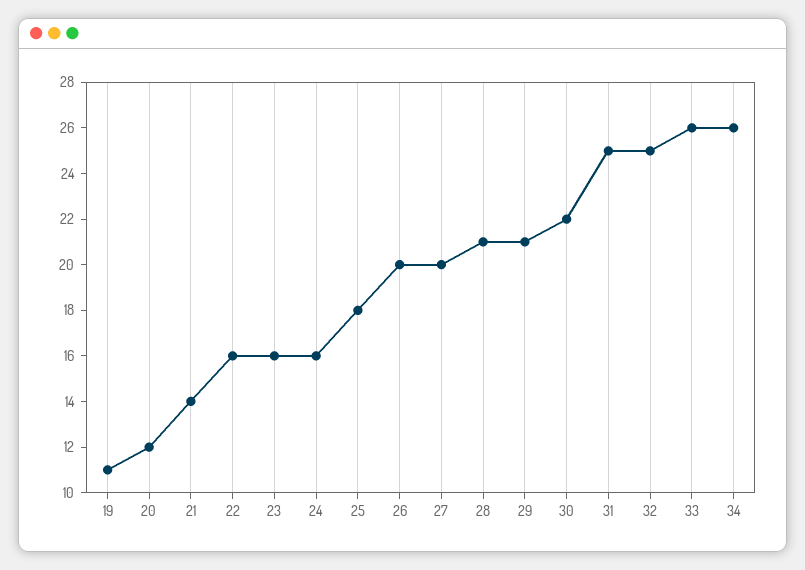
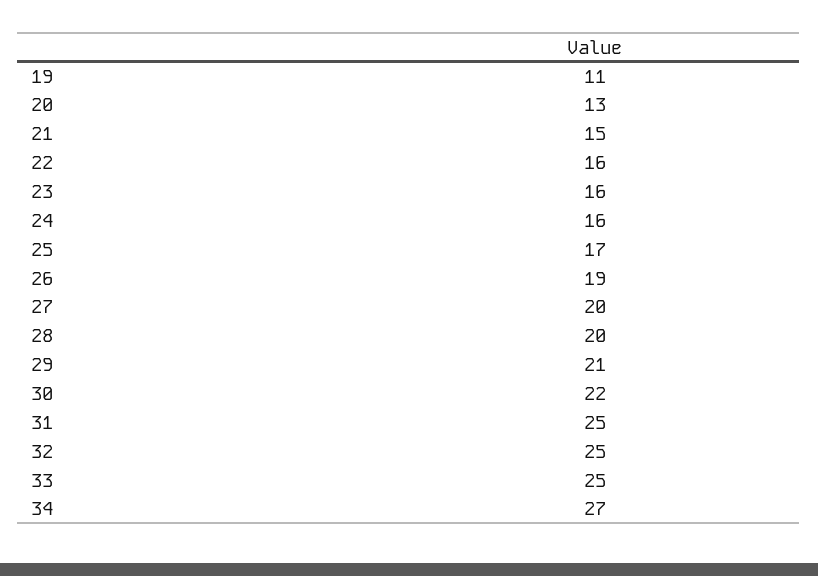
  {
    "19": 11,
-   "20": 12,
+   "20": 13,
-   "21": 14,
+   "21": 15,
    "22": 16,
    "23": 16,
    "24": 16,
-   "25": 18,
+   "25": 17,
-   "26": 20,
+   "26": 19,
    "27": 20,
-   "28": 21,
+   "28": 20,
    "29": 21,
    "30": 22,
    "31": 25,
    "32": 25,
-   "33": 26,
+   "33": 25,
-   "34": 26
+   "34": 27
  }

